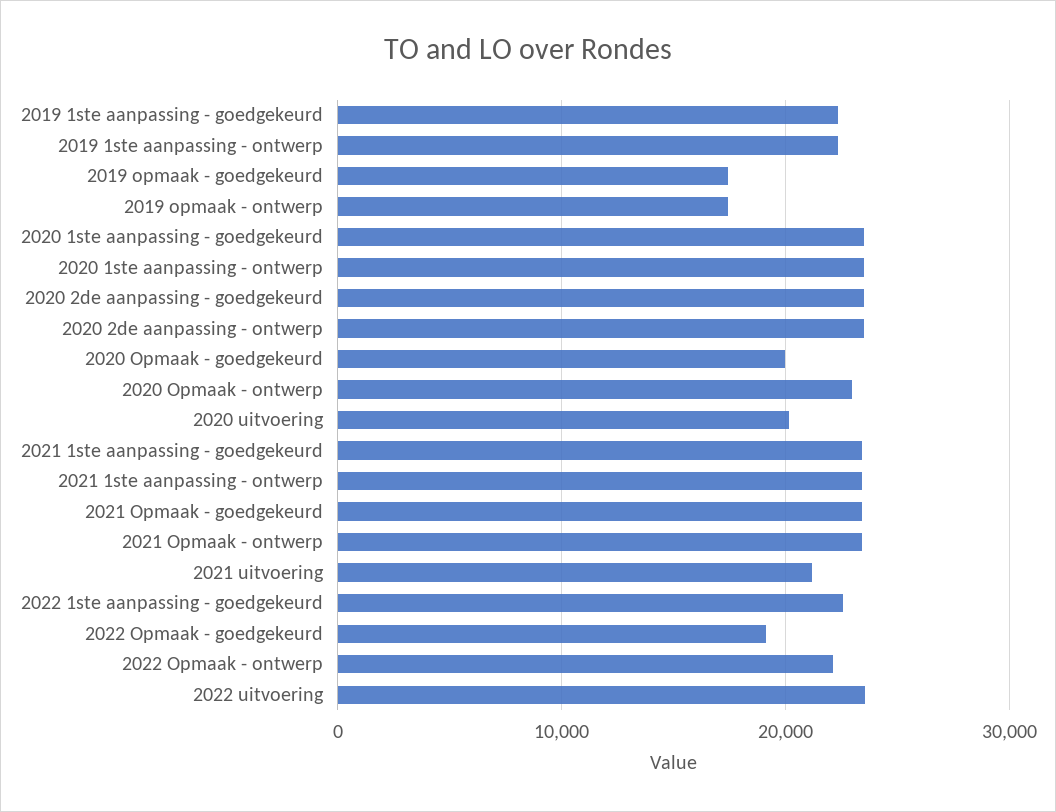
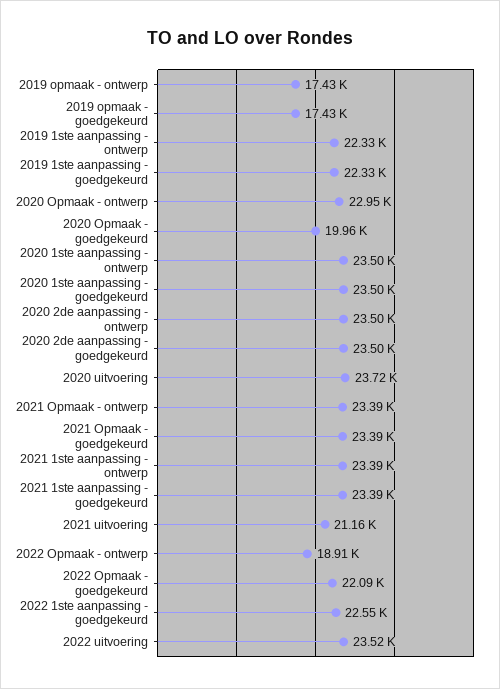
  {
    "2019 1ste aanpassing - goedgekeurd": 22330,
    "2019 1ste aanpassing - ontwerp": 22330,
    "2019 opmaak - goedgekeurd": 17430,
    "2019 opmaak - ontwerp": 17430,
    "2020 1ste aanpassing - goedgekeurd": 23500,
    "2020 1ste aanpassing - ontwerp": 23500,
    "2020 2de aanpassing - goedgekeurd": 23500,
    "2020 2de aanpassing - ontwerp": 23500,
    "2020 Opmaak - goedgekeurd": 19960,
    "2020 Opmaak - ontwerp": 22950,
-   "2020 uitvoering": 20000,
+   "2020 uitvoering": 23720,
    "2021 1ste aanpassing - goedgekeurd": 23390,
    "2021 1ste aanpassing - ontwerp": 23390,
    "2021 Opmaak - goedgekeurd": 23390,
    "2021 Opmaak - ontwerp": 23390,
    "2021 uitvoering": 21160,
    "2022 1ste aanpassing - goedgekeurd": 22550,
-   "2022 Opmaak - goedgekeurd": 19000,
+   "2022 Opmaak - goedgekeurd": 22090,
-   "2022 Opmaak - ontwerp": 22000,
+   "2022 Opmaak - ontwerp": 18910,
    "2022 uitvoering": 23520
  }

